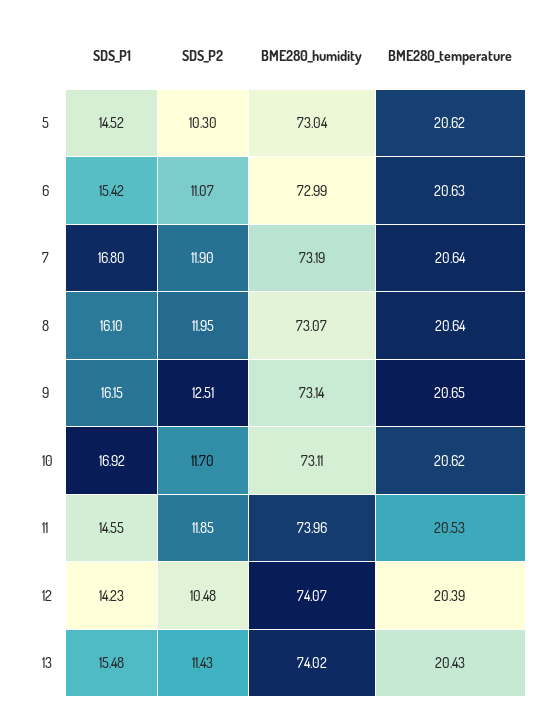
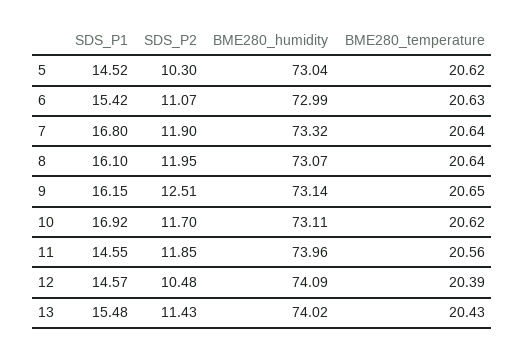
  {
    "SDS_P1": {
      "5": 14.52,
      "6": 15.42,
      "7": 16.8,
      "8": 16.1,
      "9": 16.15,
      "10": 16.92,
      "11": 14.55,
-     "12": 14.23,
+     "12": 14.57,
      "13": 15.48
    },
    "SDS_P2": {
      "5": 10.3,
      "6": 11.07,
      "7": 11.9,
      "8": 11.95,
      "9": 12.51,
      "10": 11.7,
      "11": 11.85,
      "12": 10.48,
      "13": 11.43
    },
    "BME280_humidity": {
      "5": 73.04,
      "6": 72.99,
-     "7": 73.19,
+     "7": 73.32,
      "8": 73.07,
      "9": 73.14,
      "10": 73.11,
      "11": 73.96,
-     "12": 74.07,
+     "12": 74.09,
      "13": 74.02
    },
    "BME280_temperature": {
      "5": 20.62,
      "6": 20.63,
      "7": 20.64,
      "8": 20.64,
      "9": 20.65,
      "10": 20.62,
-     "11": 20.53,
+     "11": 20.56,
      "12": 20.39,
      "13": 20.43
    }
  }

